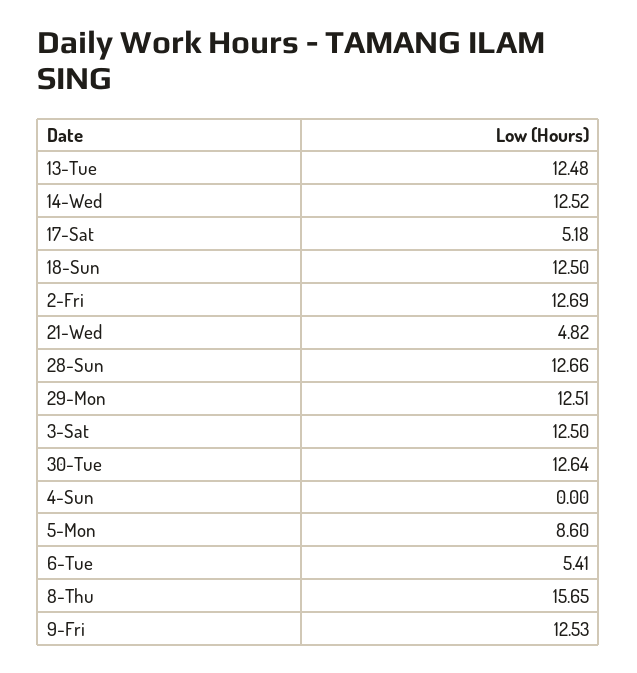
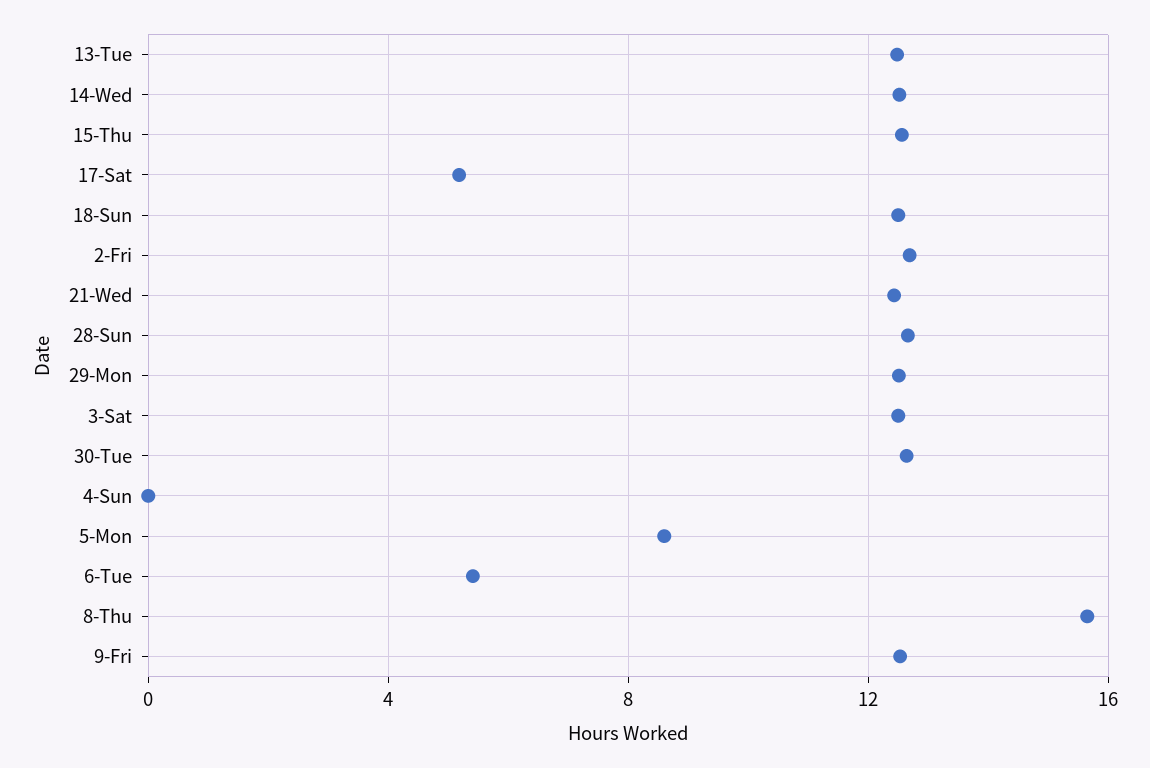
  {
    "13-Tue": 12.48,
    "14-Wed": 12.52,
    "17-Sat": 5.18,
    "18-Sun": 12.5,
    "2-Fri": 12.69,
-   "21-Wed": 4.82,
+   "21-Wed": 12.5,
    "28-Sun": 12.66,
    "29-Mon": 12.51,
    "3-Sat": 12.5,
    "30-Tue": 12.64,
    "4-Sun": 0,
    "5-Mon": 8.6,
    "6-Tue": 5.41,
    "8-Thu": 15.65,
-   "9-Fri": 12.53
+   "9-Fri": 12.53,
+   "15-Thu": 12.5
  }

